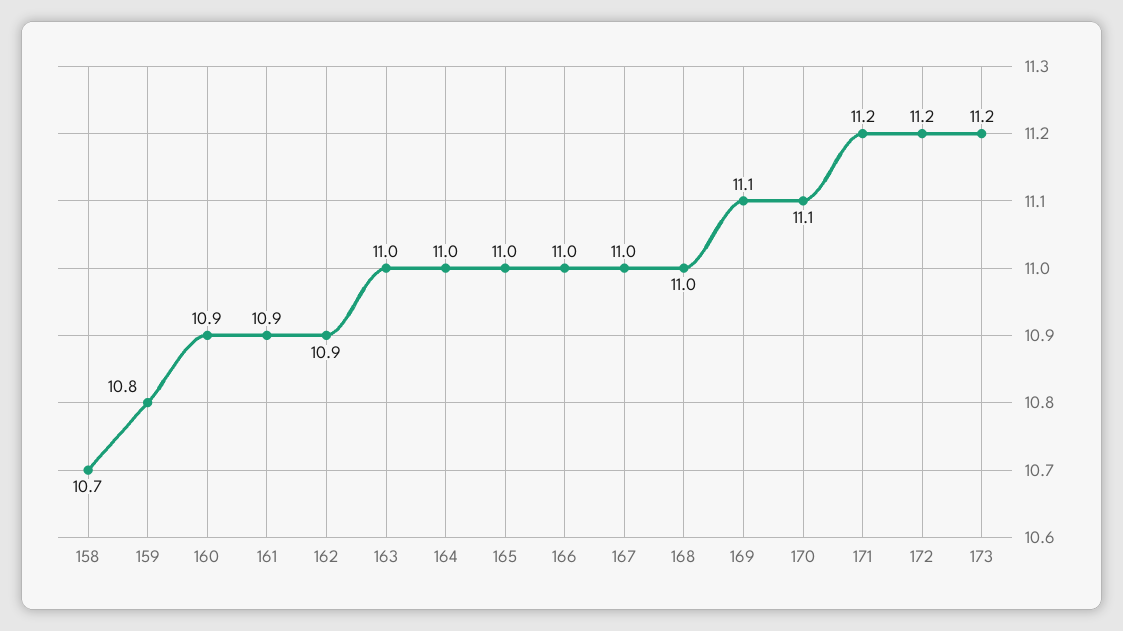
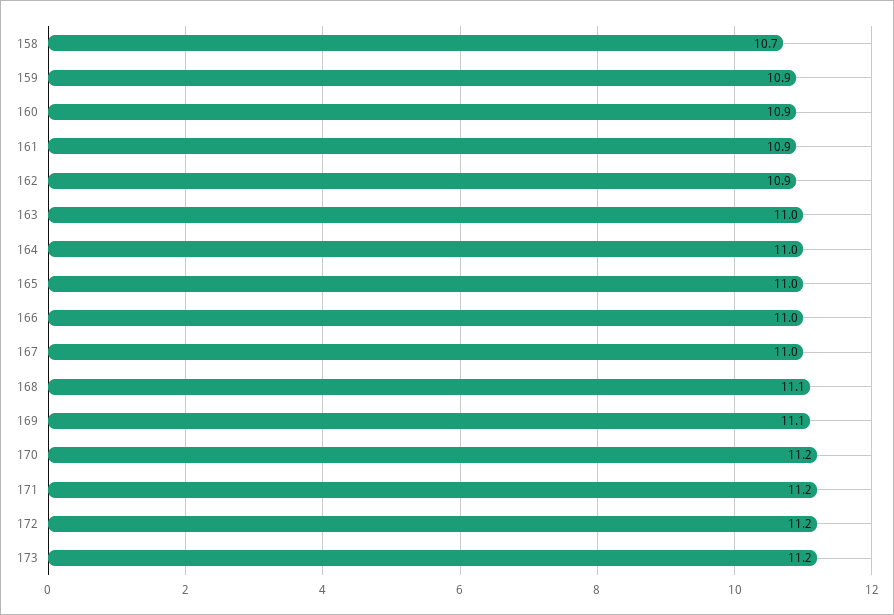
  {
    "158": 10.7,
-   "159": 10.8,
+   "159": 10.9,
    "160": 10.9,
    "161": 10.9,
    "162": 10.9,
    "163": 11,
    "164": 11,
    "165": 11,
    "166": 11,
    "167": 11,
-   "168": 11,
+   "168": 11.1,
    "169": 11.1,
-   "170": 11.1,
+   "170": 11.2,
    "171": 11.2,
    "172": 11.2,
    "173": 11.2
  }

